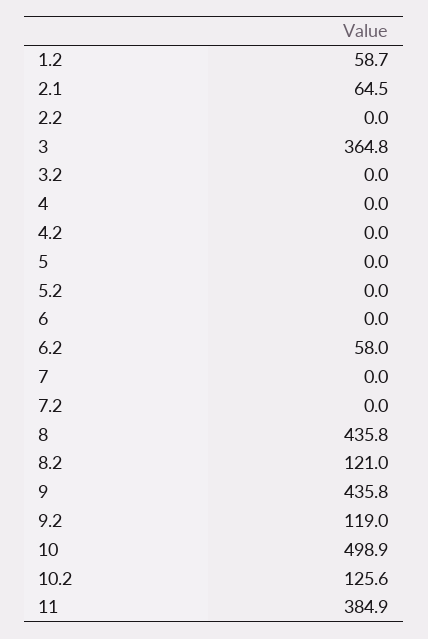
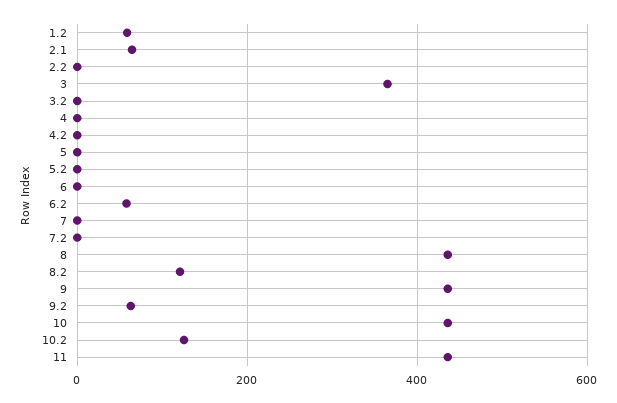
  {
    "1.2": 58.7,
    "2.1": 64.5,
    "2.2": 0,
    "3": 364.8,
    "3.2": 0,
    "4": 0,
    "4.2": 0,
    "5": 0,
    "5.2": 0,
    "6": 0,
    "6.2": 58,
    "7": 0,
    "7.2": 0,
    "8": 435.8,
    "8.2": 121,
    "9": 435.8,
-   "9.2": 119,
+   "9.2": 60,
-   "10": 498.9,
+   "10": 440,
    "10.2": 125.6,
-   "11": 384.9
+   "11": 440
  }

